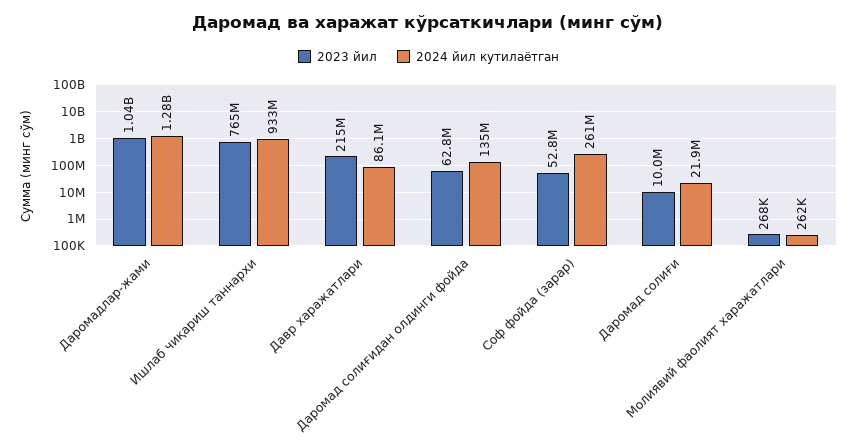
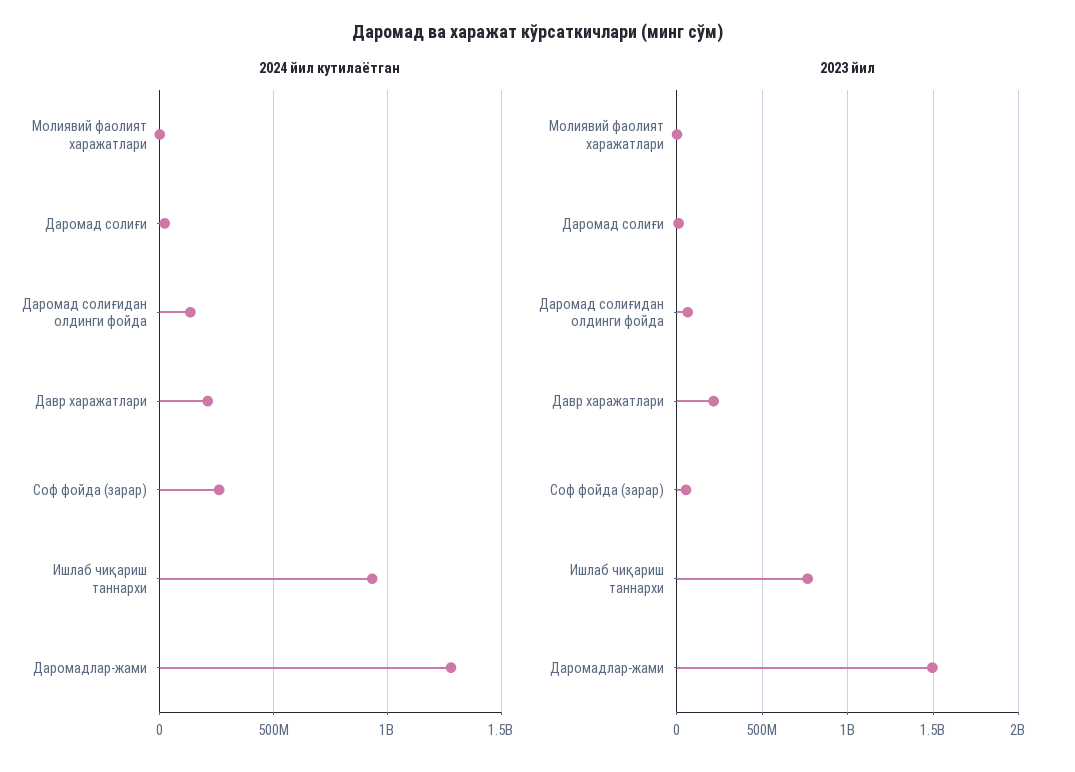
  {
    "2023 йил": {
-     "Даромадлар-жами": 1040000000,
+     "Даромадлар-жами": 1500000000,
      "Ишлаб чиқариш таннархи": 765000000,
      "Давр харажатлари": 215000000,
      "Даромад солиғидан олдинги фойда": 62800000,
      "Соф фойда (зарар)": 52800000,
      "Даромад солиғи": 10000000,
      "Молиявий фаолият харажатлари": 268000
    },
    "2024 йил кутилаётган": {
      "Даромадлар-жами": 1280000000,
      "Ишлаб чиқариш таннархи": 933000000,
-     "Давр харажатлари": 86100000,
+     "Давр харажатлари": 200000000,
      "Даромад солиғидан олдинги фойда": 135000000,
      "Соф фойда (зарар)": 261000000,
      "Даромад солиғи": 21900000,
      "Молиявий фаолият харажатлари": 262000
    }
  }

